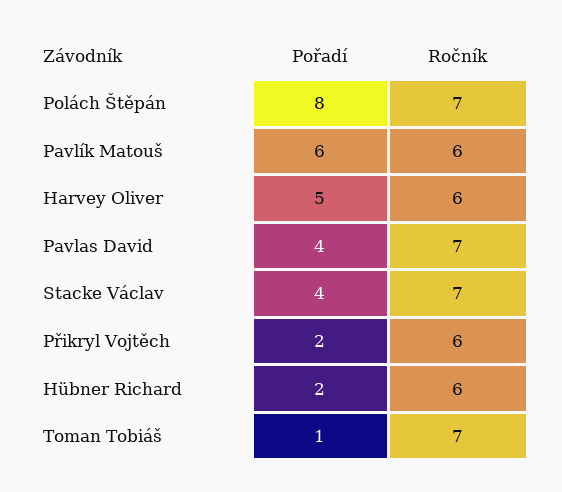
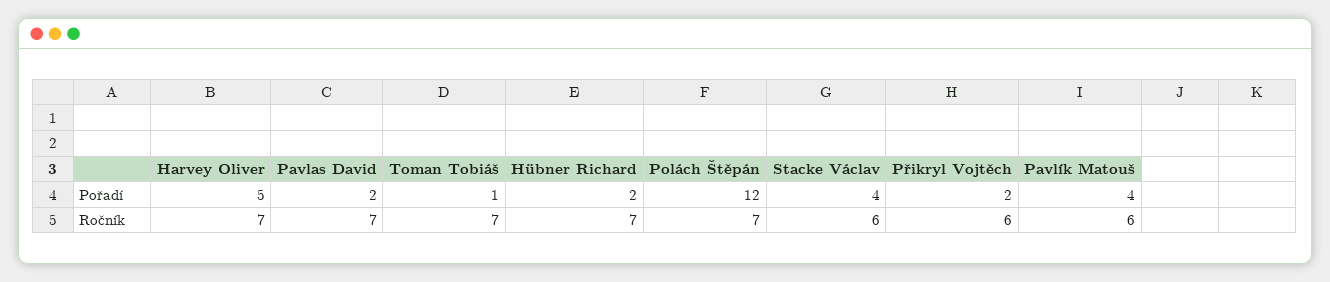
  {
    "Pořadí": {
-     "Polách Štěpán": 8,
+     "Polách Štěpán": 12,
-     "Pavlík Matouš": 6,
+     "Pavlík Matouš": 4,
      "Harvey Oliver": 5,
-     "Pavlas David": 4,
+     "Pavlas David": 2,
      "Stacke Václav": 4,
      "Přikryl Vojtěch": 2,
      "Hübner Richard": 2,
      "Toman Tobiáš": 1
    },
    "Ročník": {
      "Polách Štěpán": 7,
      "Pavlík Matouš": 6,
-     "Harvey Oliver": 6,
+     "Harvey Oliver": 7,
      "Pavlas David": 7,
-     "Stacke Václav": 7,
+     "Stacke Václav": 6,
      "Přikryl Vojtěch": 6,
-     "Hübner Richard": 6,
+     "Hübner Richard": 7,
      "Toman Tobiáš": 7
    }
  }

